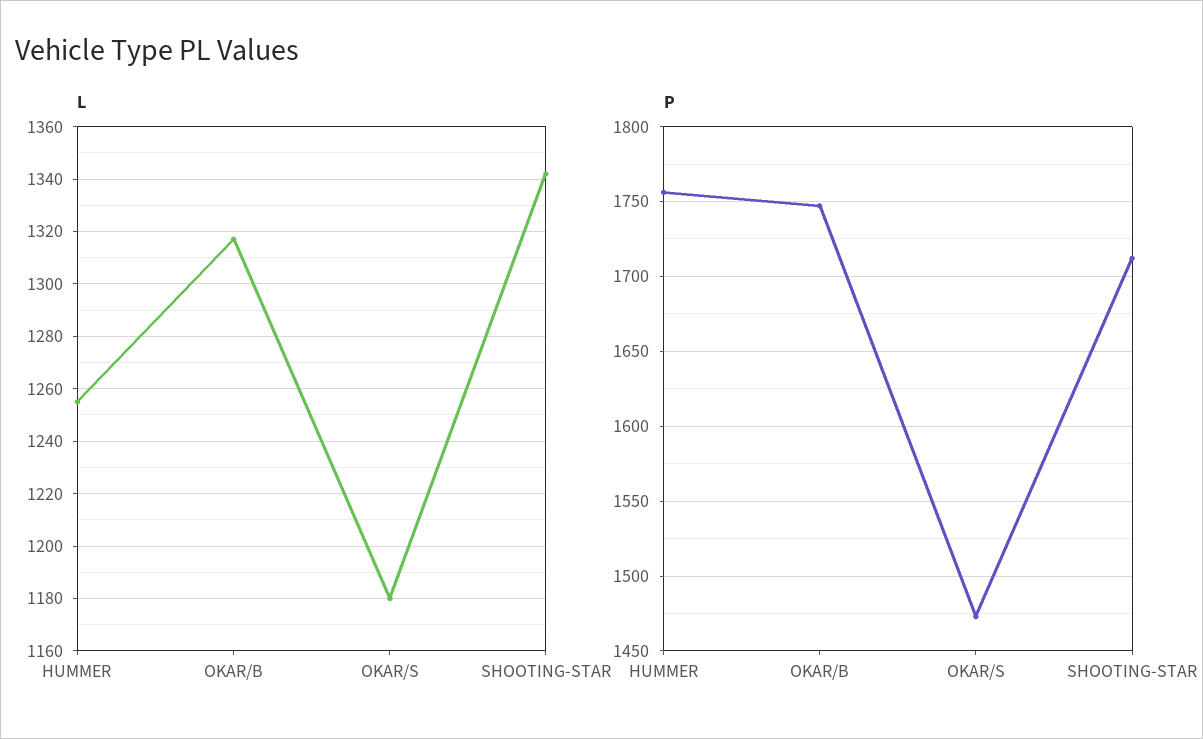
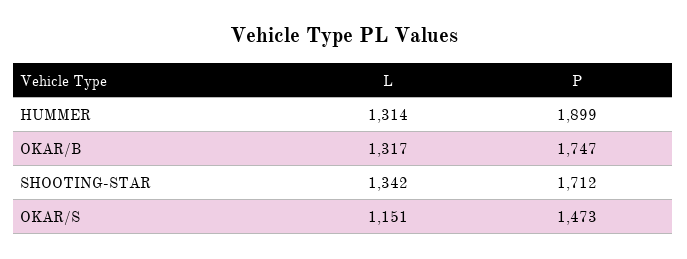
  {
    "L": {
-     "HUMMER": 1255,
+     "HUMMER": 1314,
      "OKAR/B": 1317,
-     "OKAR/S": 1180,
+     "OKAR/S": 1151,
      "SHOOTING-STAR": 1342
    },
    "P": {
-     "HUMMER": 1755,
+     "HUMMER": 1899,
      "OKAR/B": 1747,
      "OKAR/S": 1473,
      "SHOOTING-STAR": 1712
    }
  }

